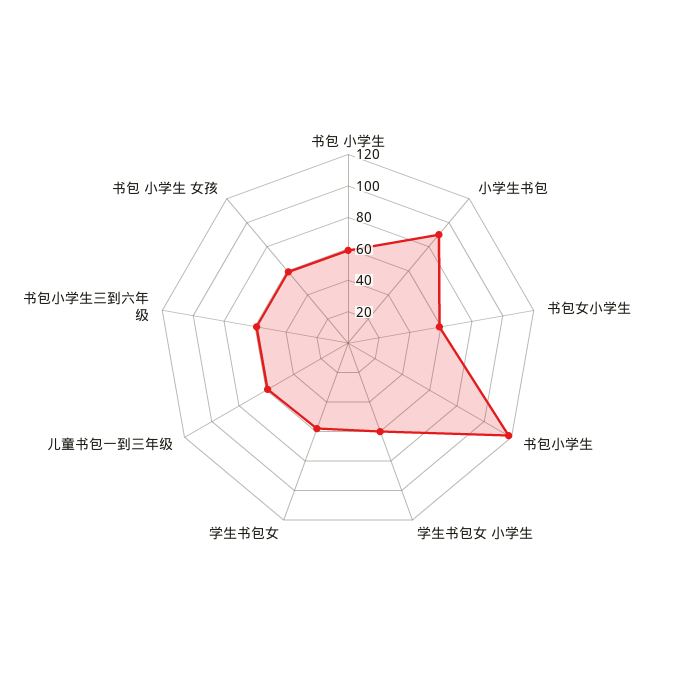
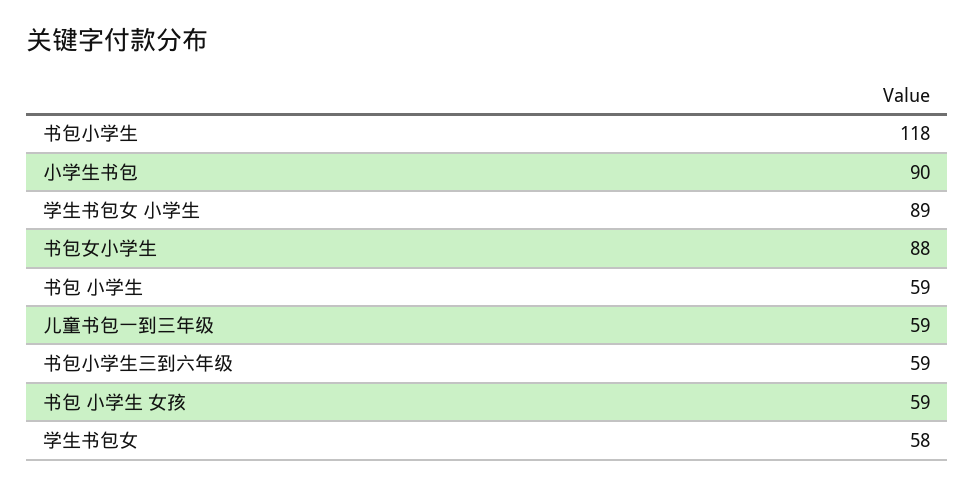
  {
    "书包 小学生": 59,
    "小学生书包": 90,
-   "书包女小学生": 60,
+   "书包女小学生": 88,
    "书包小学生": 118,
-   "学生书包女 小学生": 60,
+   "学生书包女 小学生": 89,
    "学生书包女": 58,
    "儿童书包一到三年级": 59,
    "书包小学生三到六年级": 59,
    "书包 小学生 女孩": 59
  }

